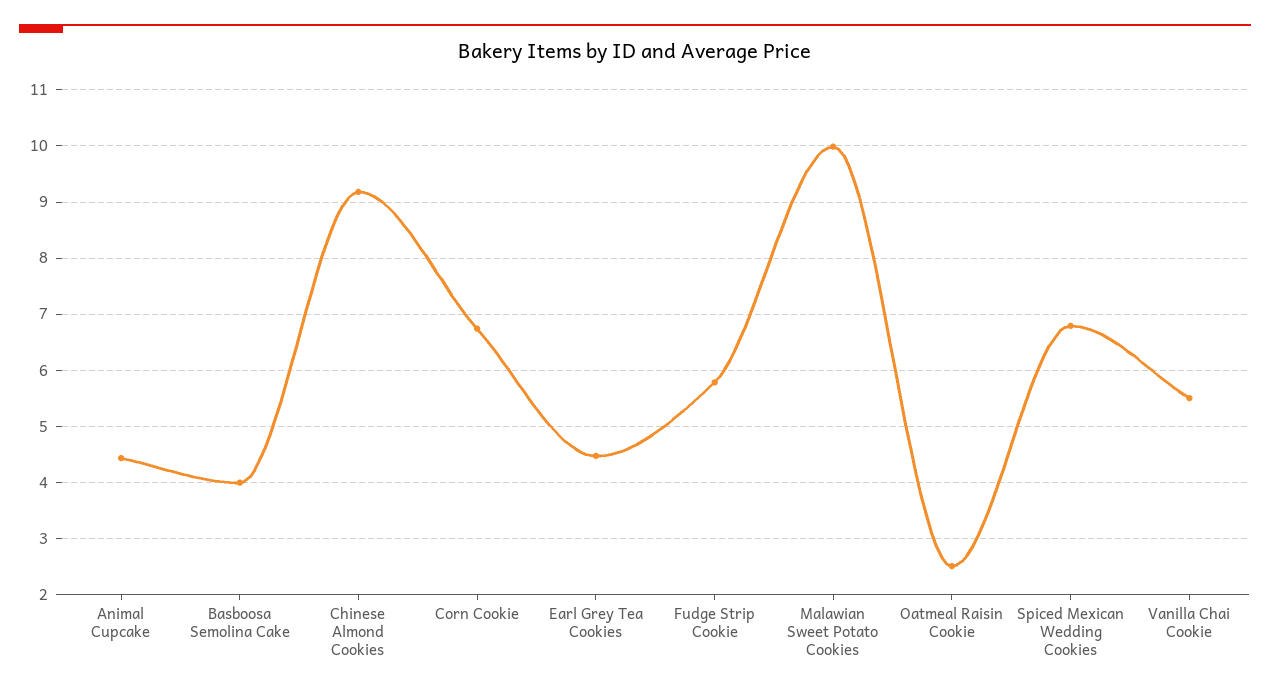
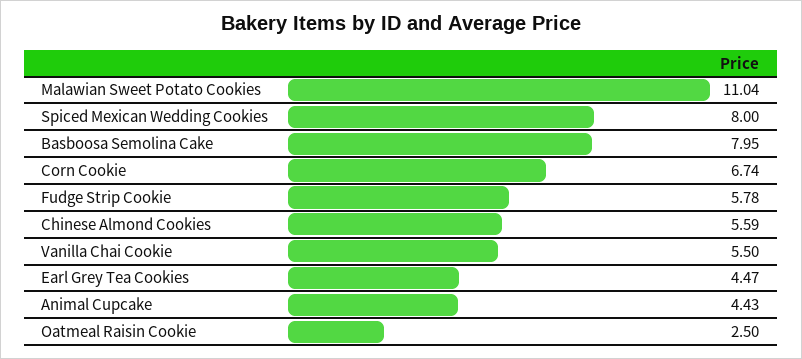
  {
    "Animal Cupcake": 4.43,
-   "Basboosa Semolina Cake": 4,
+   "Basboosa Semolina Cake": 7.95,
-   "Chinese Almond Cookies": 9.2,
+   "Chinese Almond Cookies": 5.59,
    "Corn Cookie": 6.74,
    "Earl Grey Tea Cookies": 4.47,
    "Fudge Strip Cookie": 5.78,
-   "Malawian Sweet Potato Cookies": 10,
+   "Malawian Sweet Potato Cookies": 11.04,
    "Oatmeal Raisin Cookie": 2.5,
-   "Spiced Mexican Wedding Cookies": 6.8,
+   "Spiced Mexican Wedding Cookies": 8,
    "Vanilla Chai Cookie": 5.5
  }

